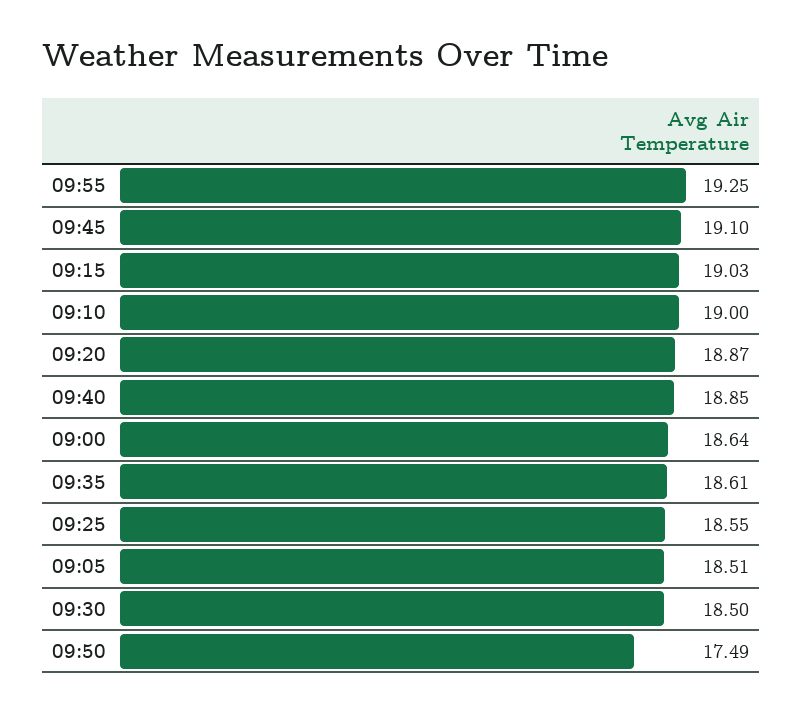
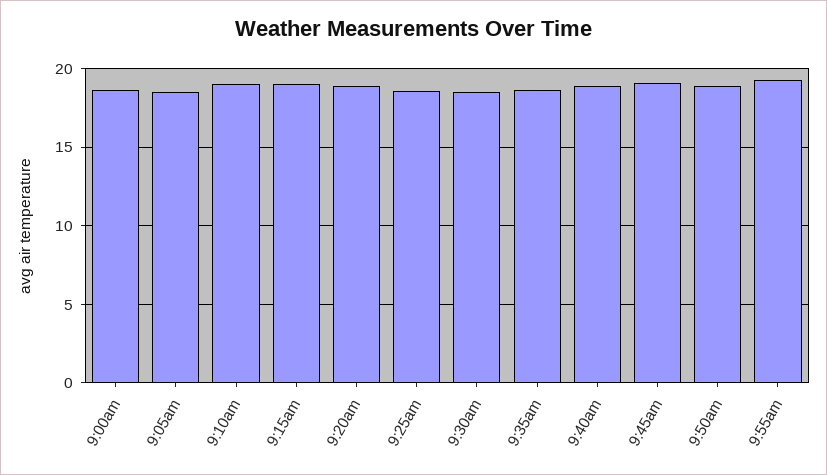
  {
    "09:55": 19.25,
    "09:45": 19.1,
    "09:15": 19.03,
    "09:10": 19,
    "09:20": 18.87,
    "09:40": 18.85,
    "09:00": 18.64,
    "09:35": 18.61,
    "09:25": 18.55,
    "09:05": 18.51,
    "09:30": 18.5,
-   "09:50": 17.49
+   "09:50": 19
  }

